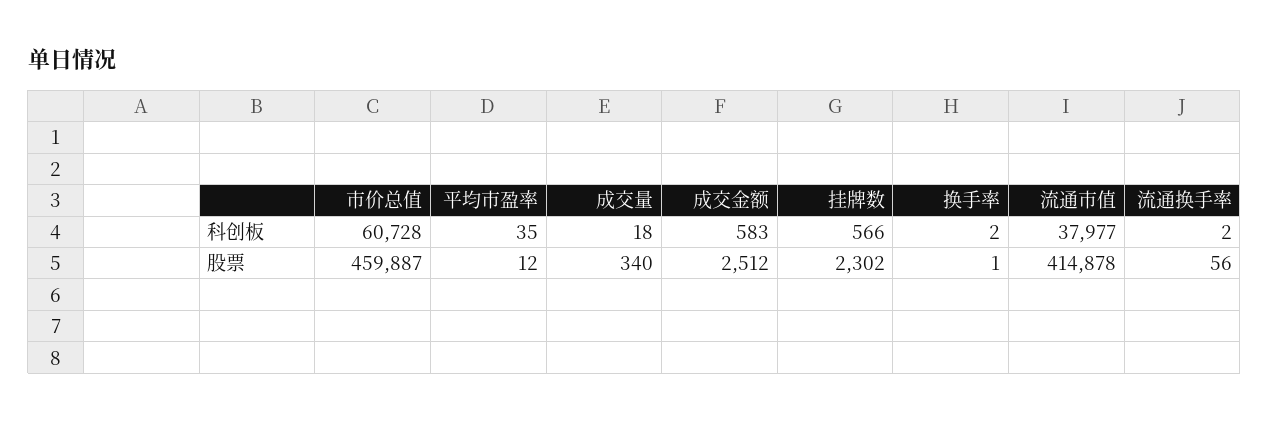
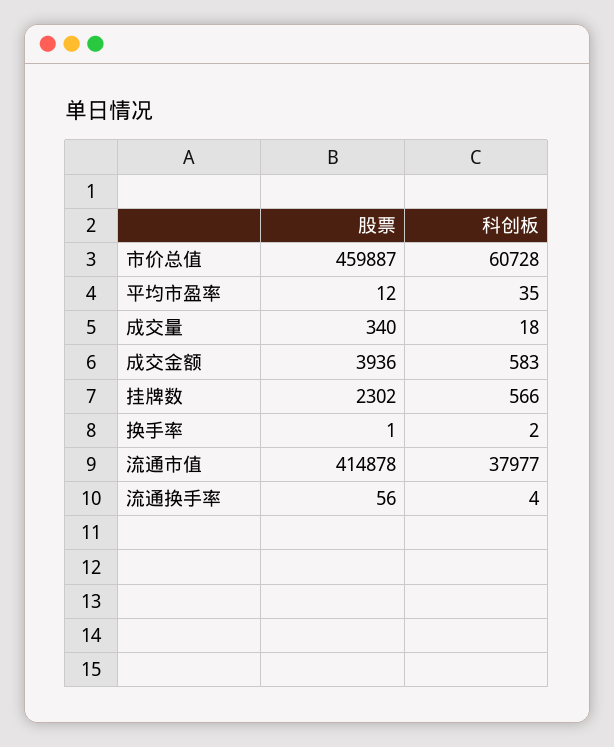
  {
    "市价总值": {
      "科创板": 60728,
      "股票": 459887
    },
    "平均市盈率": {
      "科创板": 35,
      "股票": 12
    },
    "成交量": {
      "科创板": 18,
      "股票": 340
    },
    "成交金额": {
      "科创板": 583,
-     "股票": 2512
+     "股票": 3936
    },
    "挂牌数": {
      "科创板": 566,
      "股票": 2302
    },
    "换手率": {
      "科创板": 2,
      "股票": 1
    },
    "流通市值": {
      "科创板": 37977,
      "股票": 414878
    },
    "流通换手率": {
-     "科创板": 2,
+     "科创板": 4,
      "股票": 56
    }
  }

